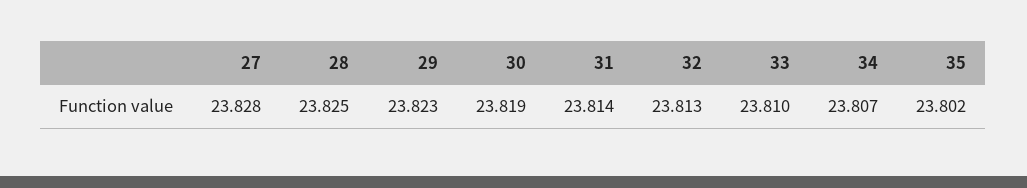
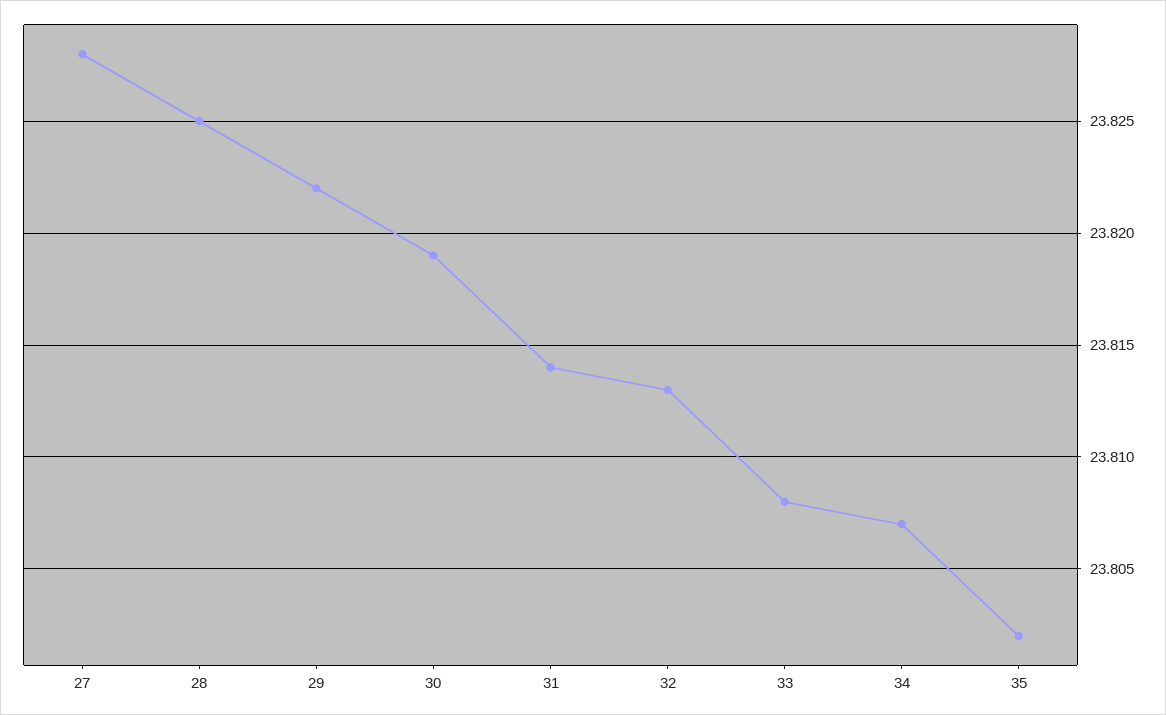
  {
    "27": 23.828,
    "28": 23.825,
-   "29": 23.823,
+   "29": 23.822,
    "30": 23.819,
    "31": 23.814,
    "32": 23.813,
-   "33": 23.81,
+   "33": 23.808,
    "34": 23.807,
    "35": 23.802
  }

